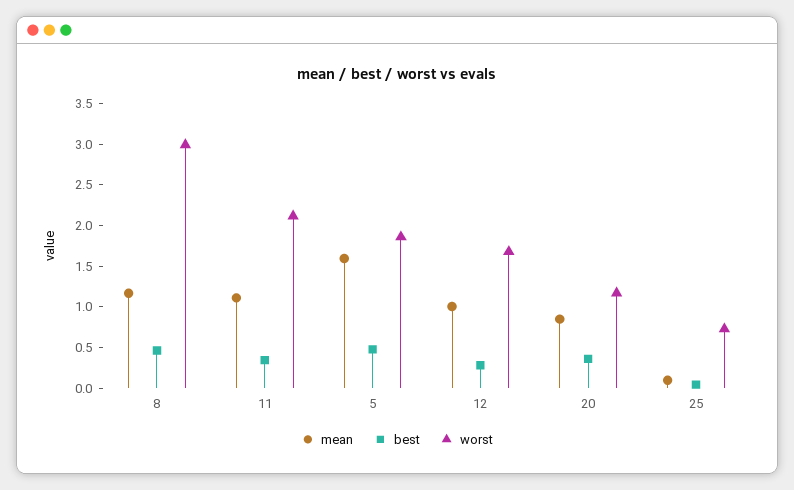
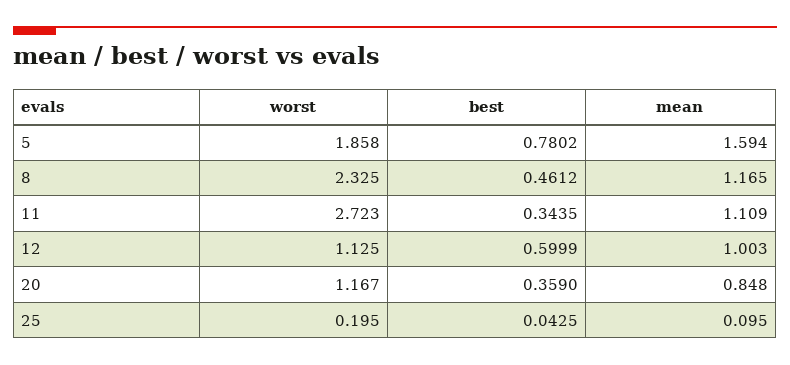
  {
    "mean": {
      "8": 1.165,
      "11": 1.109,
      "5": 1.594,
      "12": 1.003,
      "20": 0.848,
      "25": 0.095
    },
    "best": {
      "8": 0.4612,
      "11": 0.3435,
-     "5": 0.5,
+     "5": 0.7802,
-     "12": 0.3,
+     "12": 0.5999,
      "20": 0.359,
      "25": 0.0425
    },
    "worst": {
-     "8": 3,
+     "8": 2.325,
-     "11": 2.1,
+     "11": 2.723,
      "5": 1.858,
-     "12": 1.7,
+     "12": 1.125,
      "20": 1.167,
-     "25": 0.7
+     "25": 0.195
    }
  }

